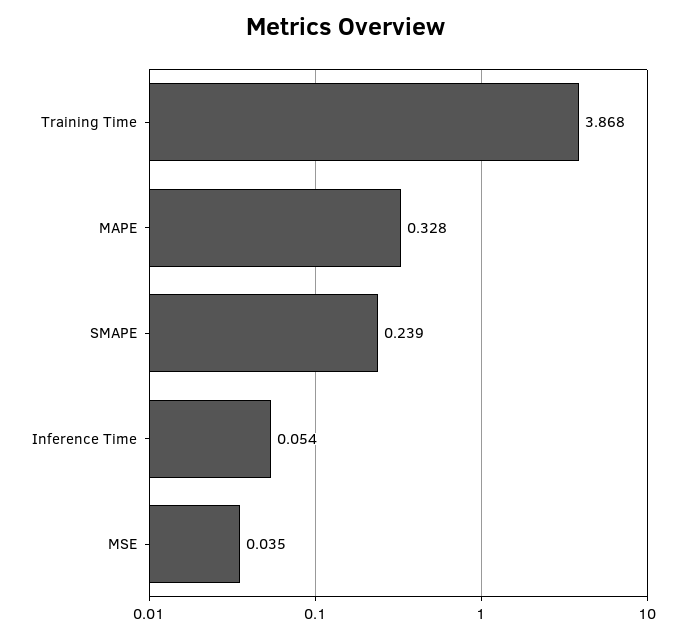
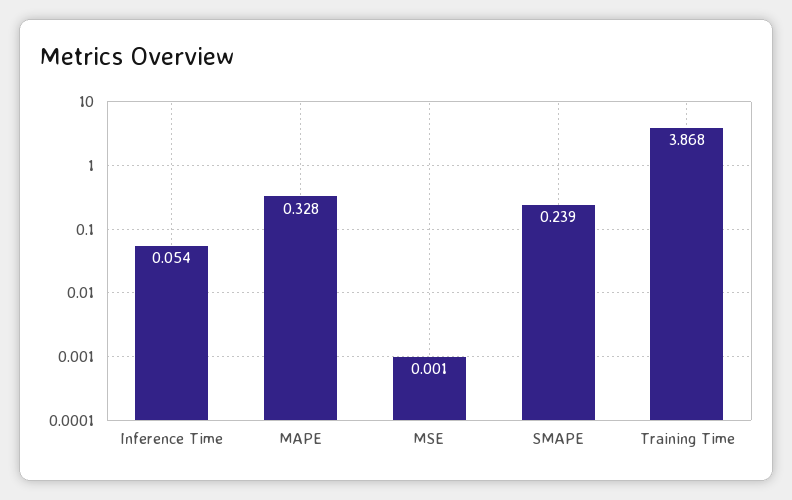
  {
    "Training Time": 3.868,
    "MAPE": 0.328,
    "SMAPE": 0.239,
    "Inference Time": 0.054,
-   "MSE": 0.035
+   "MSE": 0.001
  }

